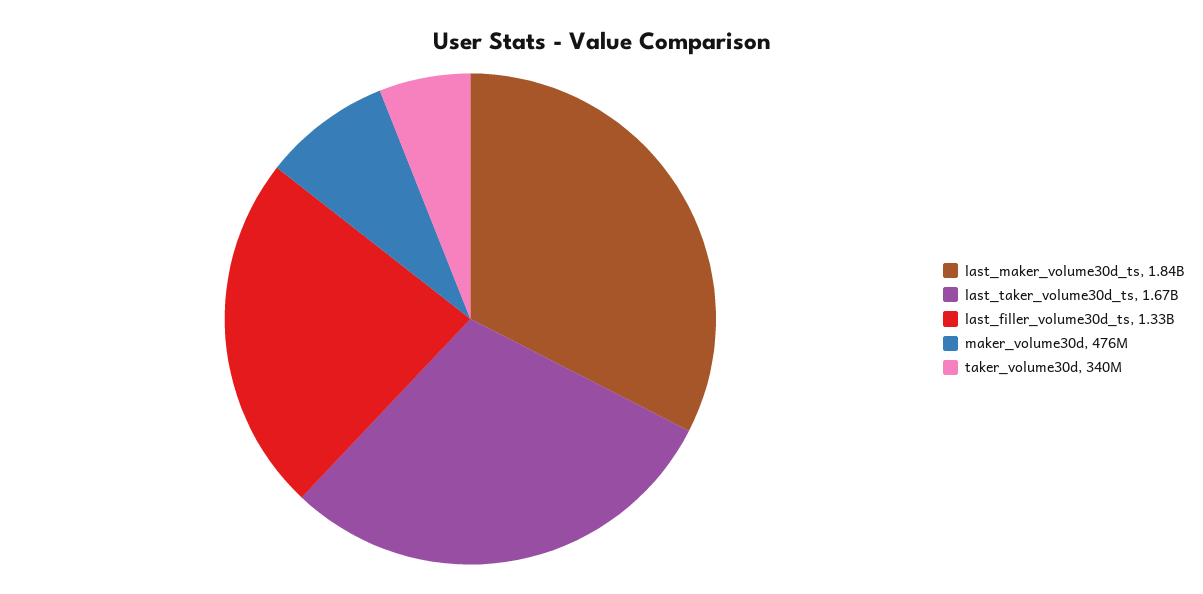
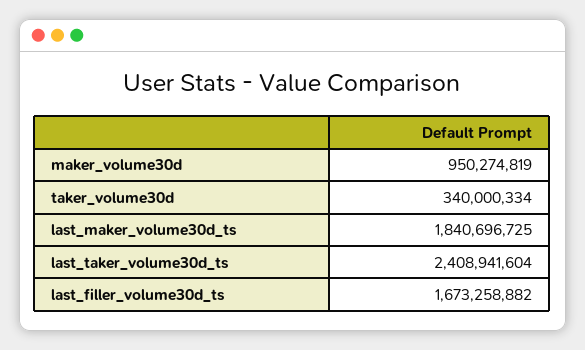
  {
    "last_maker_volume30d_ts": 1840696725,
-   "last_taker_volume30d_ts": 1670000000,
+   "last_taker_volume30d_ts": 2408941604,
-   "last_filler_volume30d_ts": 1330000000,
+   "last_filler_volume30d_ts": 1673258882,
-   "maker_volume30d": 476000000,
+   "maker_volume30d": 950274819,
    "taker_volume30d": 340000334
  }

